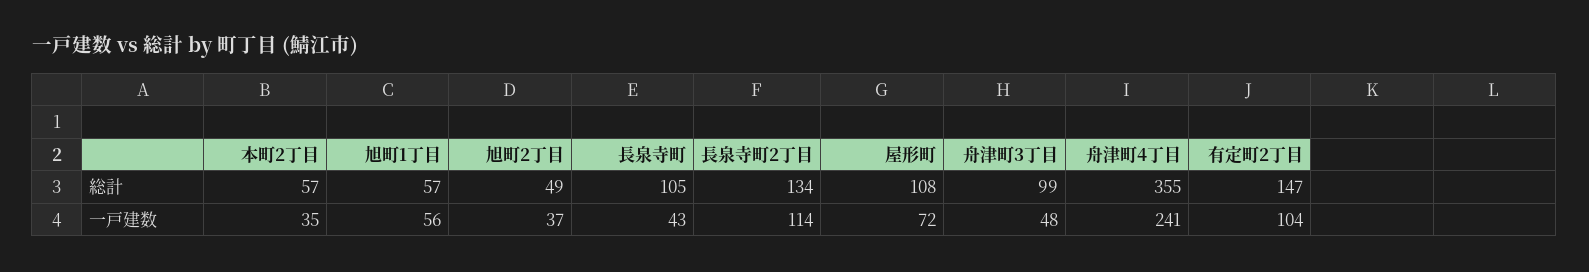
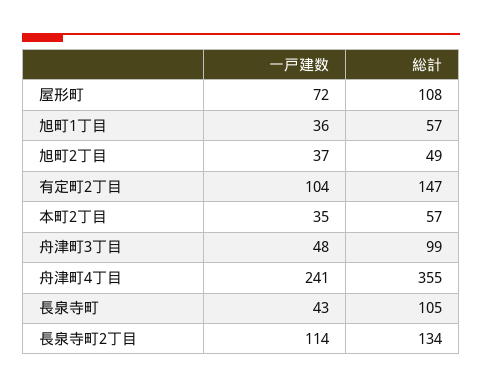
  {
    "本町2丁目": {
      "総計": 57,
      "一戸建数": 35
    },
    "旭町1丁目": {
      "総計": 57,
-     "一戸建数": 56
+     "一戸建数": 36
    },
    "旭町2丁目": {
      "総計": 49,
      "一戸建数": 37
    },
    "長泉寺町": {
      "総計": 105,
      "一戸建数": 43
    },
    "長泉寺町2丁目": {
      "総計": 134,
      "一戸建数": 114
    },
    "屋形町": {
      "総計": 108,
      "一戸建数": 72
    },
    "舟津町3丁目": {
      "総計": 99,
      "一戸建数": 48
    },
    "舟津町4丁目": {
      "総計": 355,
      "一戸建数": 241
    },
    "有定町2丁目": {
      "総計": 147,
      "一戸建数": 104
    }
  }

